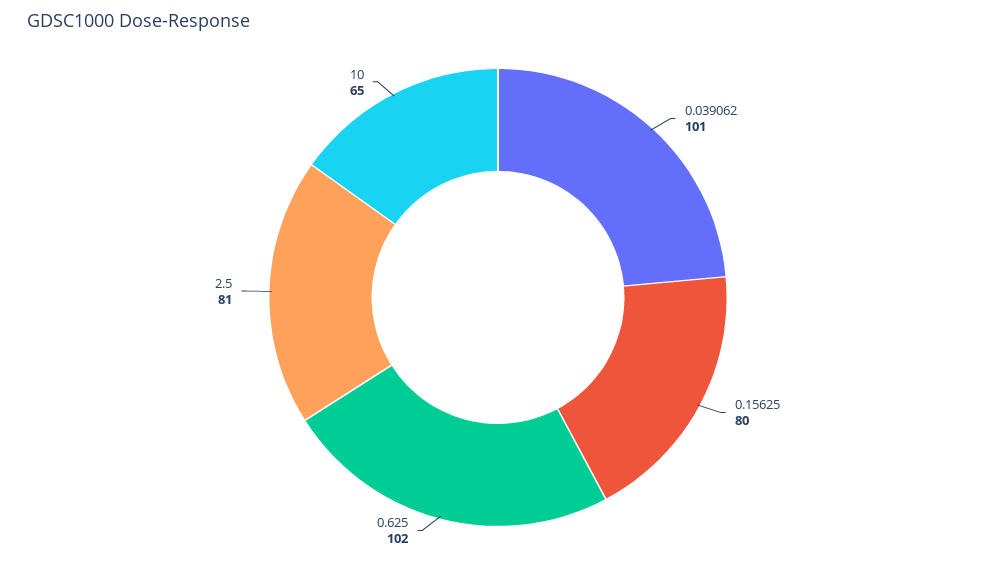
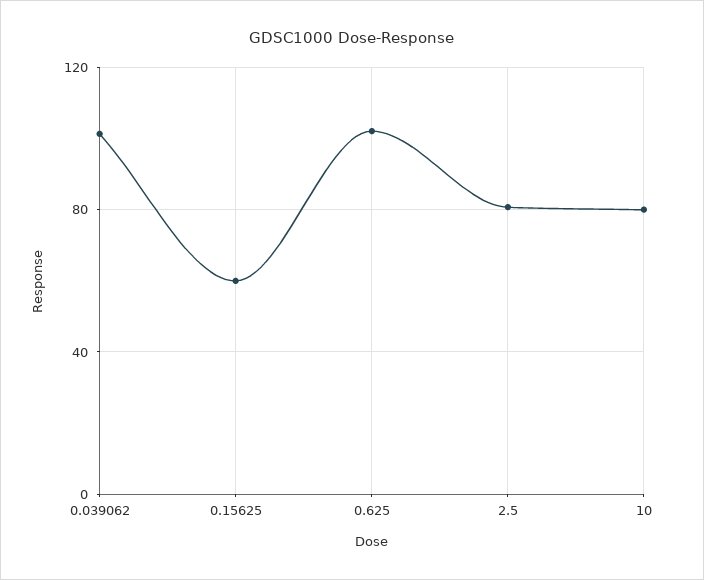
  {
    "0.039062": 101,
-   "0.15625": 80,
+   "0.15625": 60,
    "0.625": 102,
    "2.5": 81,
-   "10": 65
+   "10": 80
  }

